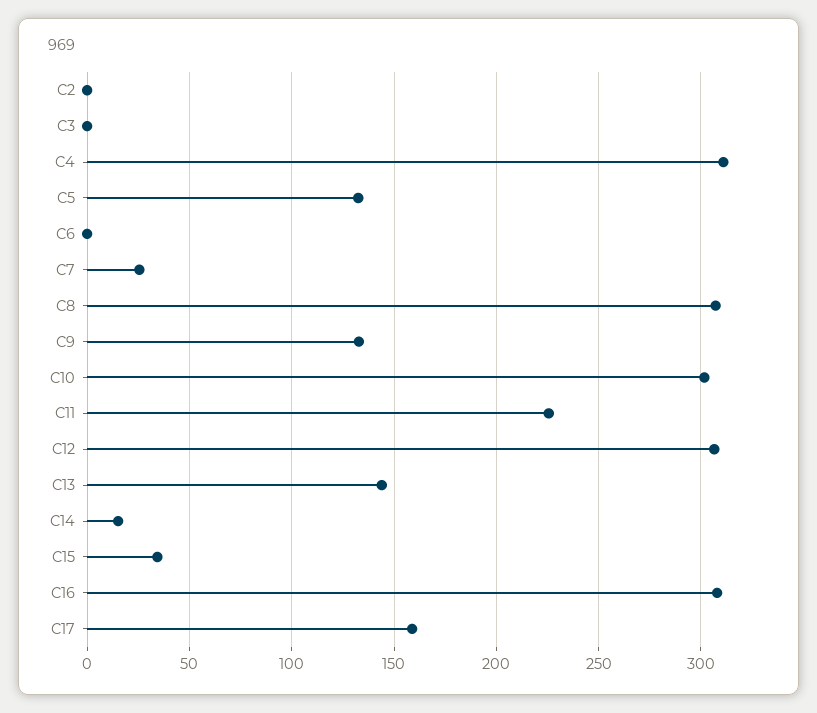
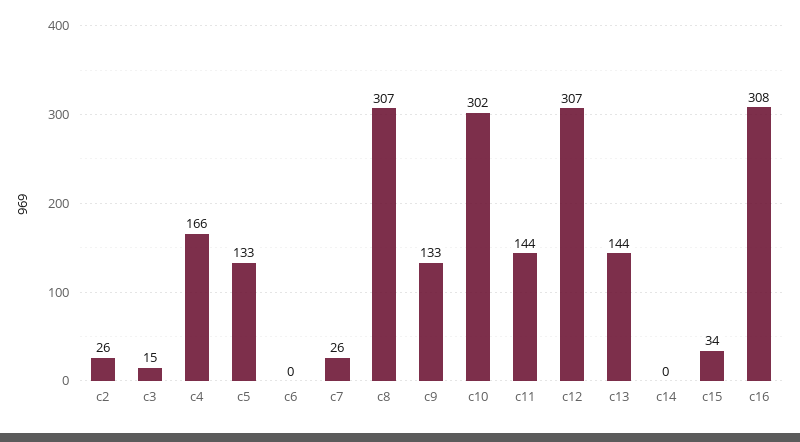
  {
-   "C2": 0,
+   "C2": 26,
-   "C3": 0,
+   "C3": 15,
-   "C4": 310,
+   "C4": 166,
    "C5": 133,
    "C6": 0,
    "C7": 26,
    "C8": 307,
    "C9": 133,
    "C10": 302,
-   "C11": 225,
+   "C11": 144,
    "C12": 307,
    "C13": 144,
-   "C14": 15,
+   "C14": 0,
    "C15": 34,
-   "C16": 308,
+   "C16": 308
-   "C17": 160
  }

